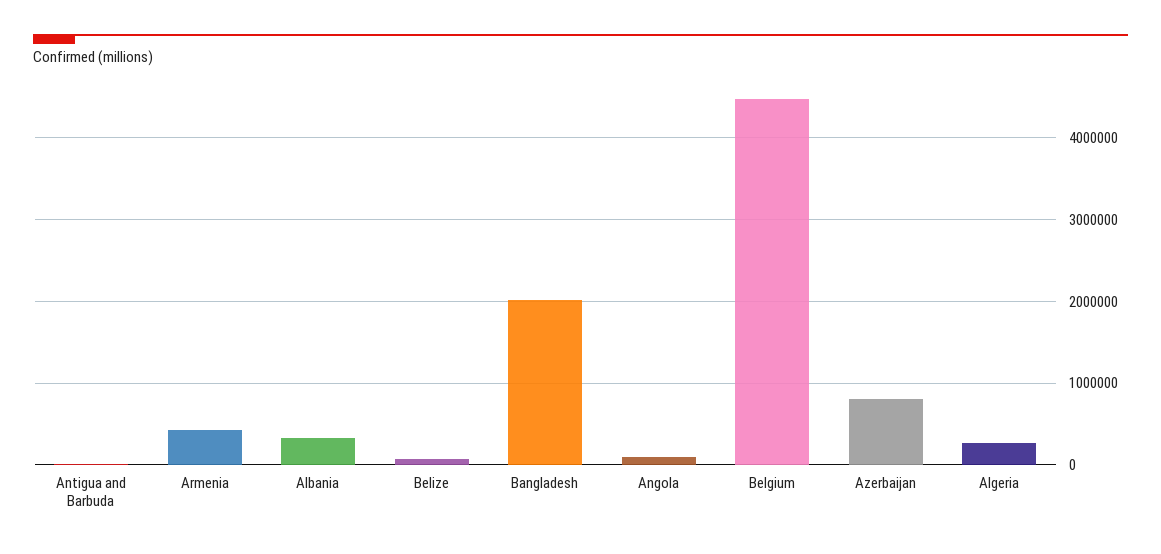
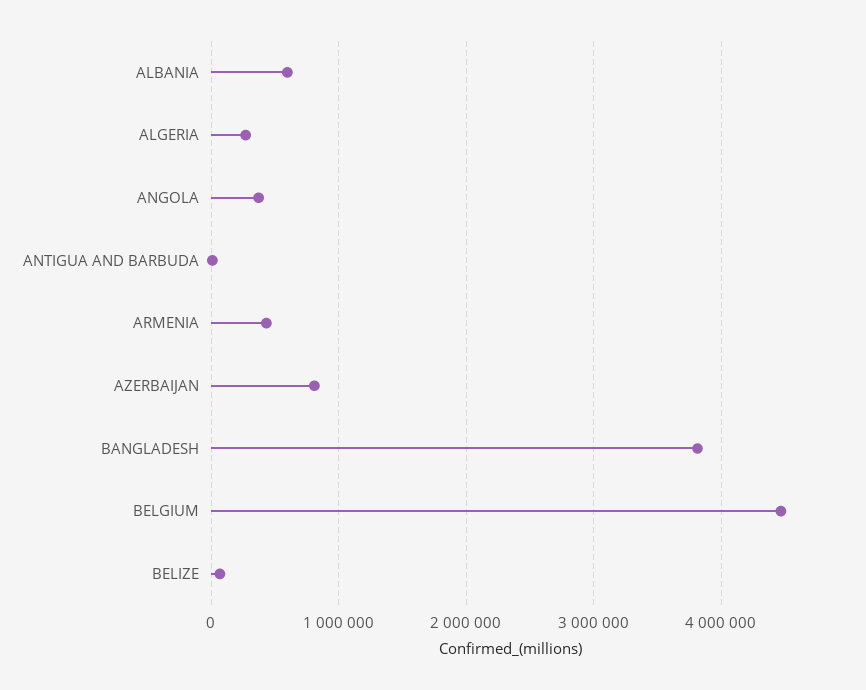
  {
    "Antigua and Barbuda": 0,
    "Armenia": 400000,
-   "Albania": 300000,
+   "Albania": 600000,
    "Belize": 100000,
-   "Bangladesh": 2000000,
+   "Bangladesh": 3800000,
-   "Angola": 100000,
+   "Angola": 400000,
    "Belgium": 4500000,
    "Azerbaijan": 800000,
    "Algeria": 300000
  }

